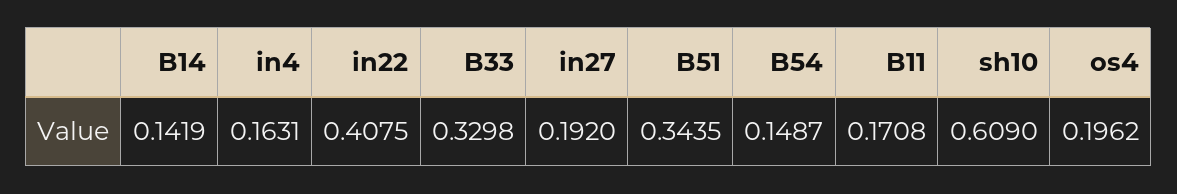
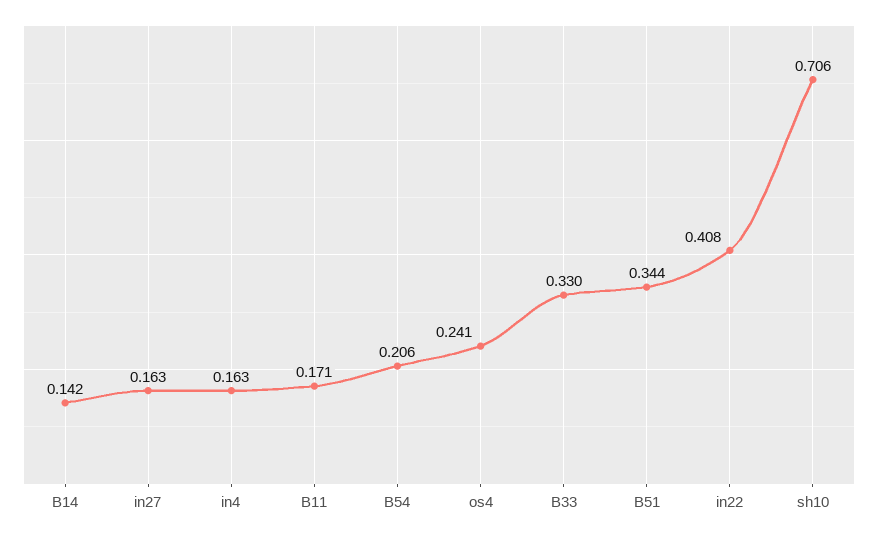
  {
    "B14": 0.1419,
    "in4": 0.1631,
    "in22": 0.4075,
    "B33": 0.3298,
-   "in27": 0.192,
+   "in27": 0.163,
    "B51": 0.3435,
-   "B54": 0.1487,
+   "B54": 0.206,
    "B11": 0.1708,
-   "sh10": 0.609,
+   "sh10": 0.706,
-   "os4": 0.1962
+   "os4": 0.241
  }

